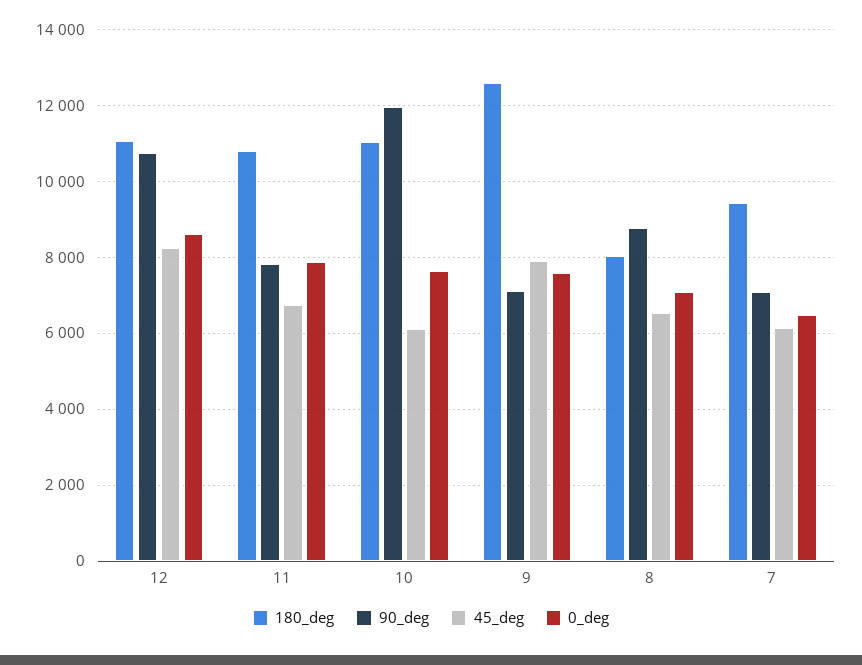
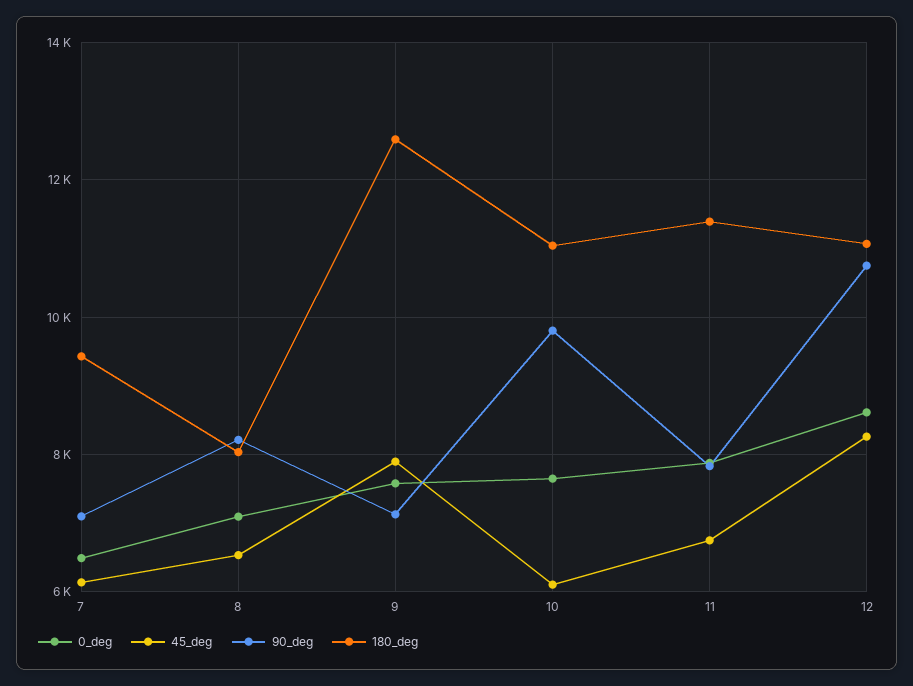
  {
    "180_deg": {
      "12": 11000,
-     "11": 10800,
+     "11": 11400,
      "10": 11000,
      "9": 12600,
      "8": 8000,
      "7": 9400
    },
    "90_deg": {
      "12": 10800,
      "11": 7800,
-     "10": 12000,
+     "10": 9800,
      "9": 7200,
-     "8": 8800,
+     "8": 8200,
      "7": 7000
    },
    "45_deg": {
      "12": 8200,
      "11": 6800,
      "10": 6200,
      "9": 7800,
      "8": 6600,
      "7": 6200
    },
    "0_deg": {
      "12": 8600,
      "11": 7800,
      "10": 7600,
      "9": 7600,
      "8": 7000,
      "7": 6400
    }
  }

